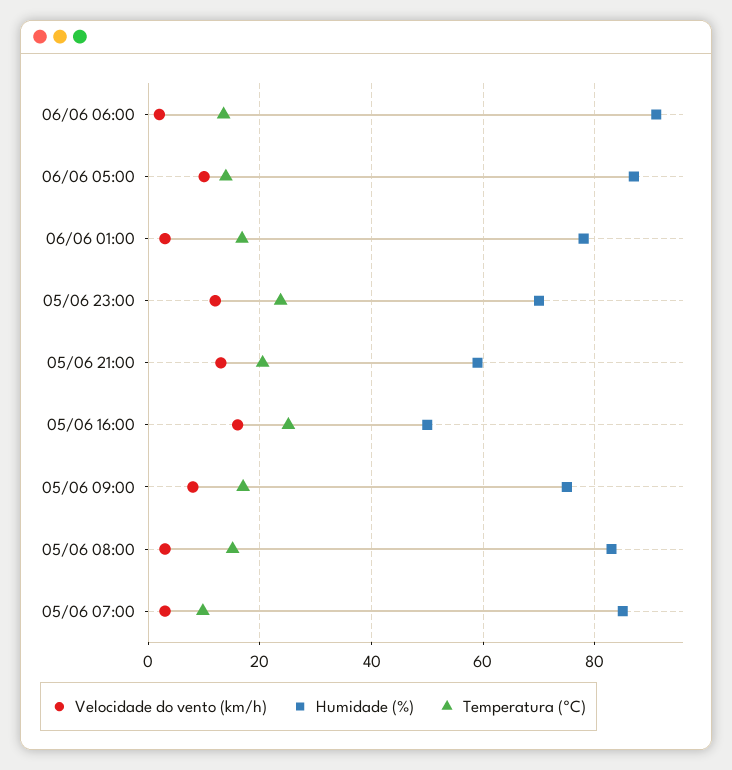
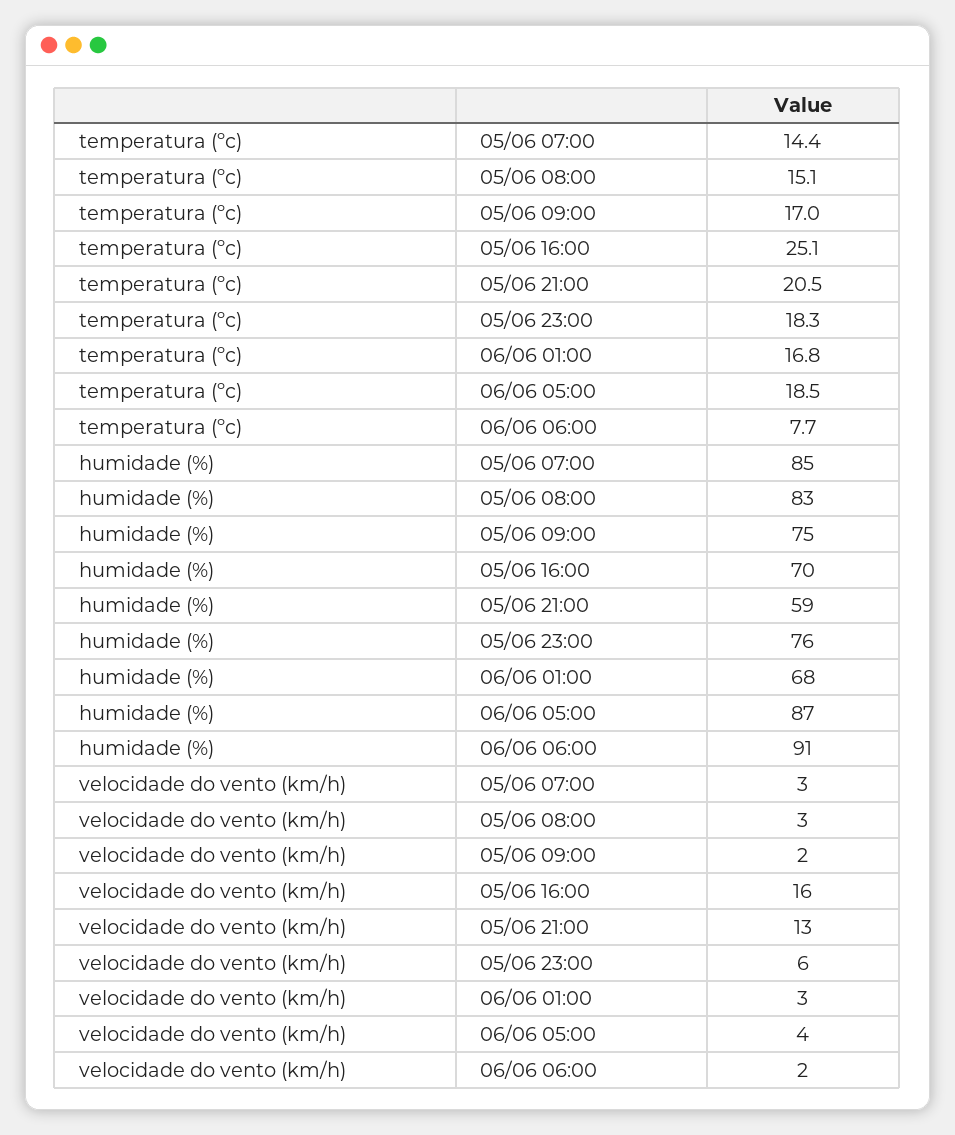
  {
    "Velocidade do vento (km/h)": {
      "06/06 06:00": 2,
-     "06/06 05:00": 10,
+     "06/06 05:00": 4,
      "06/06 01:00": 3,
-     "05/06 23:00": 12,
+     "05/06 23:00": 6,
      "05/06 21:00": 13,
      "05/06 16:00": 16,
-     "05/06 09:00": 8,
+     "05/06 09:00": 2,
      "05/06 08:00": 3,
      "05/06 07:00": 3
    },
    "Humidade (%)": {
      "06/06 06:00": 91,
      "06/06 05:00": 87,
-     "06/06 01:00": 78,
+     "06/06 01:00": 68,
-     "05/06 23:00": 70,
+     "05/06 23:00": 76,
      "05/06 21:00": 59,
-     "05/06 16:00": 50,
+     "05/06 16:00": 70,
      "05/06 09:00": 75,
      "05/06 08:00": 83,
      "05/06 07:00": 85
    },
    "Temperatura (ºC)": {
-     "06/06 06:00": 14,
+     "06/06 06:00": 7.7,
-     "06/06 05:00": 14,
+     "06/06 05:00": 18.5,
      "06/06 01:00": 16.8,
-     "05/06 23:00": 24,
+     "05/06 23:00": 18.3,
      "05/06 21:00": 20.5,
      "05/06 16:00": 25.1,
      "05/06 09:00": 17,
      "05/06 08:00": 15.1,
-     "05/06 07:00": 10
+     "05/06 07:00": 14.4
    }
  }

